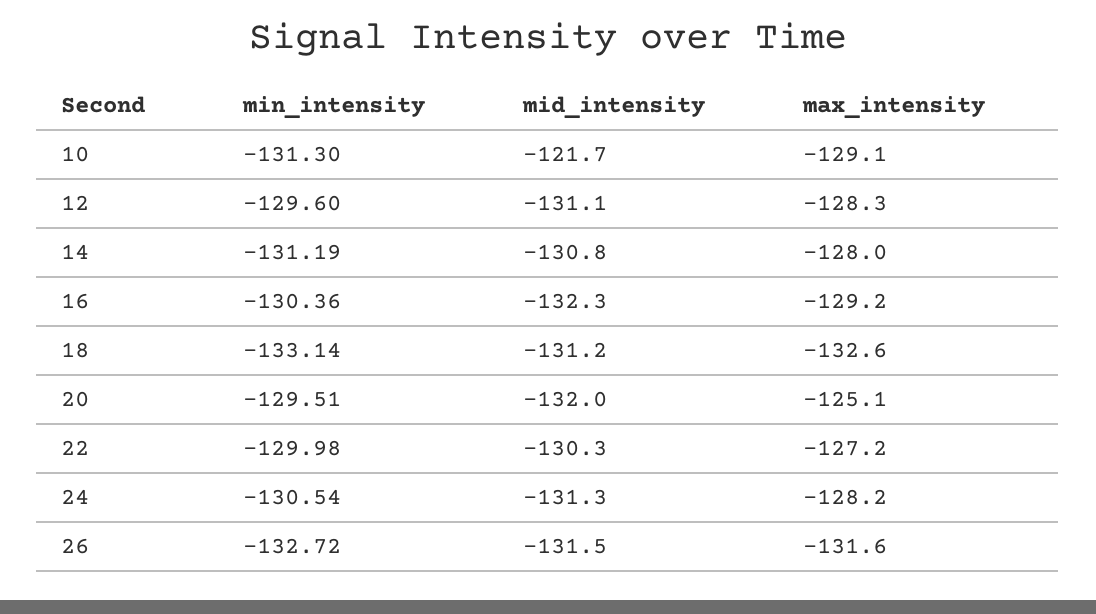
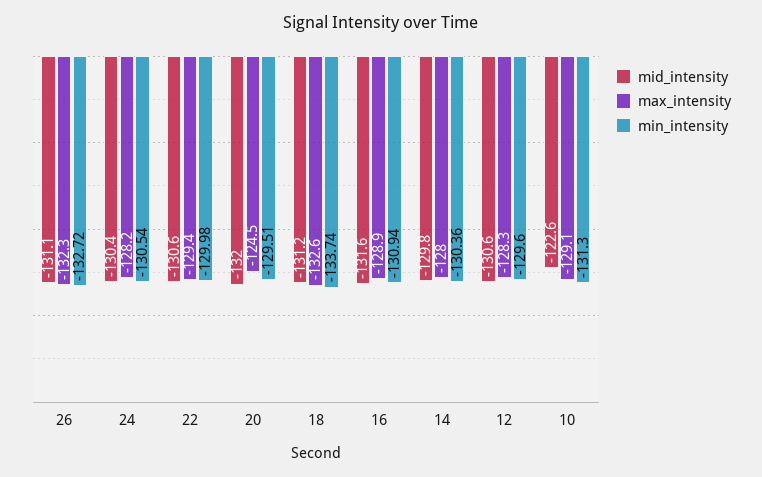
  {
    "min_intensity": {
      "10": -131.3,
      "12": -129.6,
-     "14": -131.19,
+     "14": -130.36,
-     "16": -130.36,
+     "16": -130.94,
-     "18": -133.14,
+     "18": -133.74,
      "20": -129.51,
      "22": -129.98,
      "24": -130.54,
      "26": -132.72
    },
    "mid_intensity": {
-     "10": -121.7,
+     "10": -122.6,
-     "12": -131.1,
+     "12": -130.6,
-     "14": -130.8,
+     "14": -129.8,
-     "16": -132.3,
+     "16": -131.6,
      "18": -131.2,
      "20": -132,
-     "22": -130.3,
+     "22": -130.6,
-     "24": -131.3,
+     "24": -130.4,
-     "26": -131.5
+     "26": -131.1
    },
    "max_intensity": {
      "10": -129.1,
      "12": -128.3,
      "14": -128,
-     "16": -129.2,
+     "16": -128.9,
      "18": -132.6,
-     "20": -125.1,
+     "20": -124.5,
-     "22": -127.2,
+     "22": -129.4,
      "24": -128.2,
-     "26": -131.6
+     "26": -132.3
    }
  }

